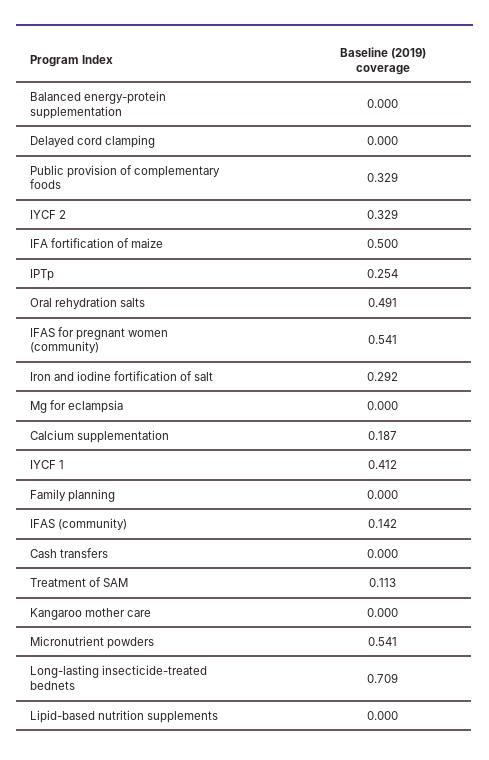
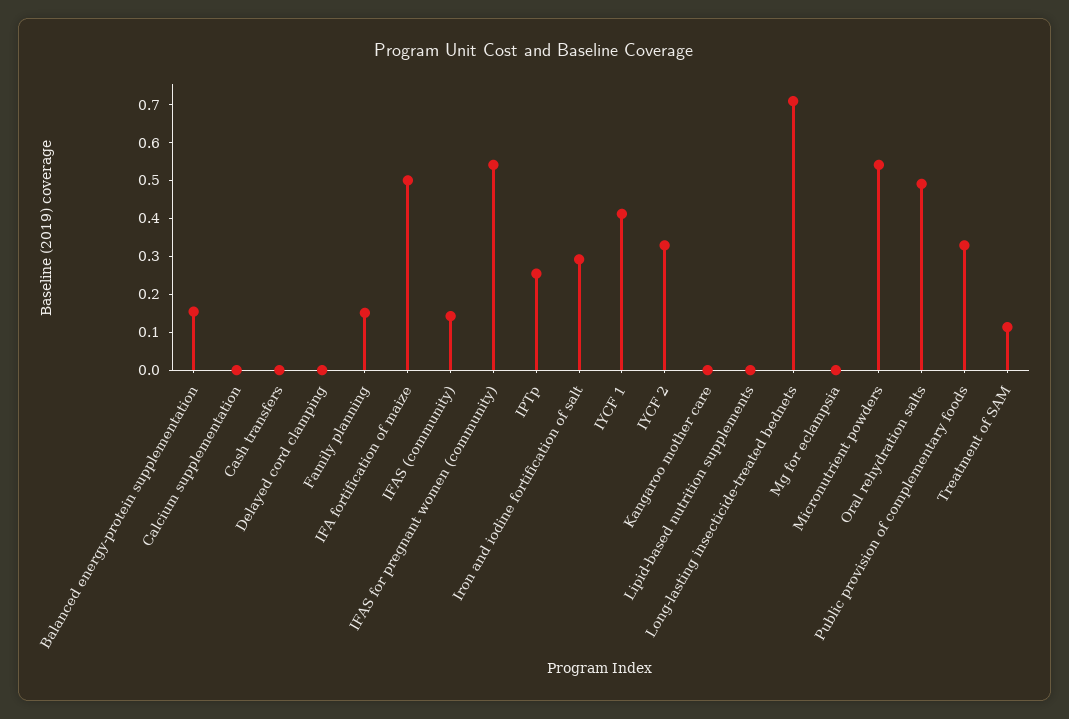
  {
-   "Balanced energy-protein supplementation": 0,
+   "Balanced energy-protein supplementation": 0.15,
    "Delayed cord clamping": 0,
    "Public provision of complementary foods": 0.329,
    "IYCF 2": 0.329,
    "IFA fortification of maize": 0.5,
    "IPTp": 0.254,
    "Oral rehydration salts": 0.491,
    "IFAS for pregnant women (community)": 0.541,
    "Iron and iodine fortification of salt": 0.292,
    "Mg for eclampsia": 0,
-   "Calcium supplementation": 0.187,
+   "Calcium supplementation": 0,
    "IYCF 1": 0.412,
-   "Family planning": 0,
+   "Family planning": 0.15,
    "IFAS (community)": 0.142,
    "Cash transfers": 0,
    "Treatment of SAM": 0.113,
    "Kangaroo mother care": 0,
    "Micronutrient powders": 0.541,
    "Long-lasting insecticide-treated bednets": 0.709,
    "Lipid-based nutrition supplements": 0
  }

